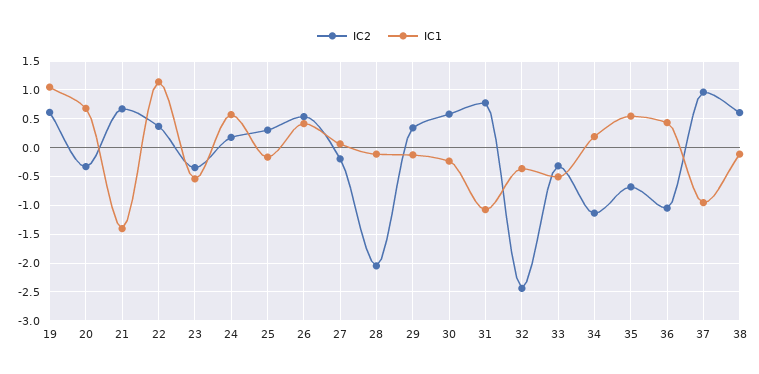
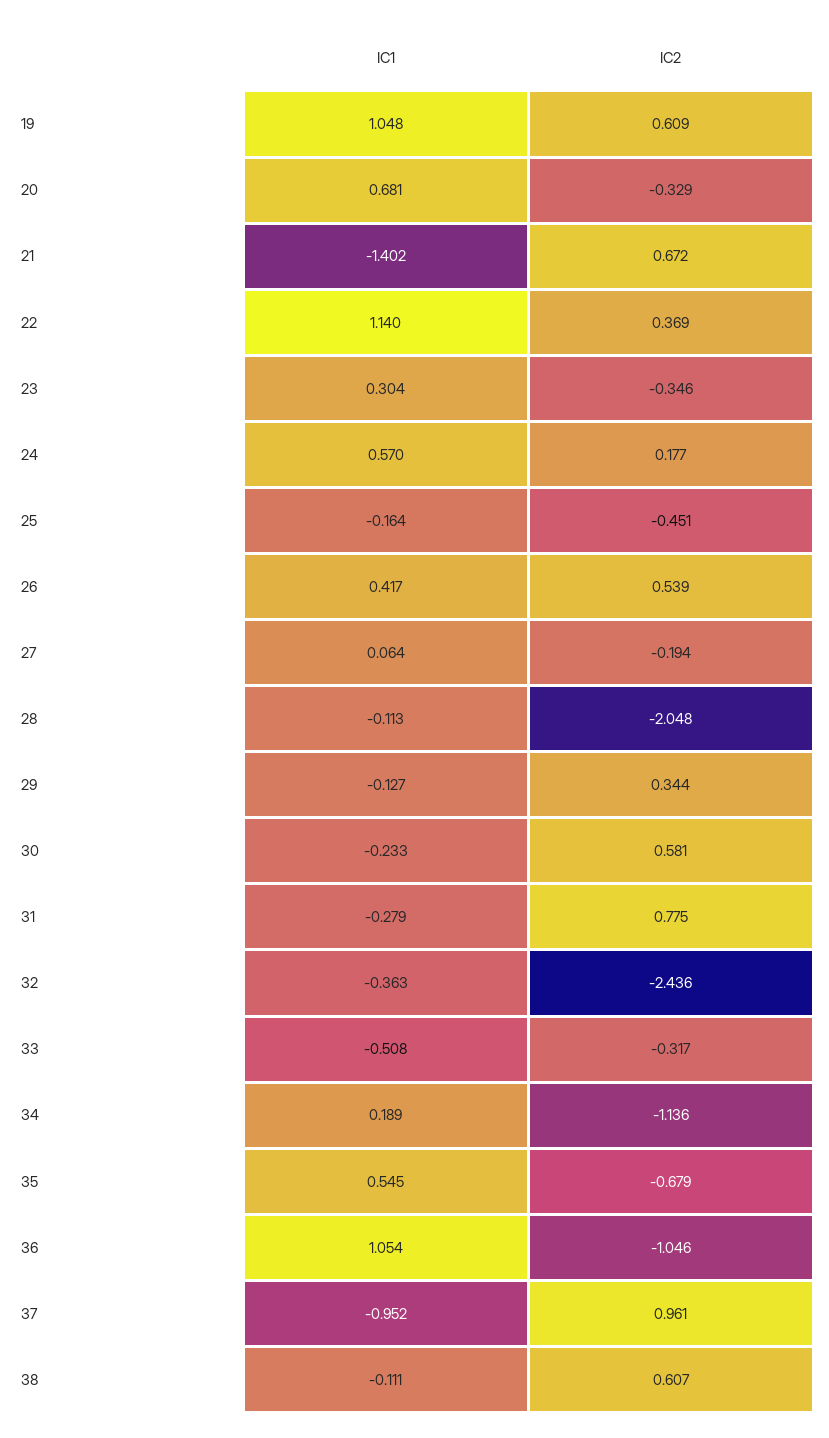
  {
    "IC2": {
      "19": 0.609,
      "20": -0.329,
      "21": 0.672,
      "22": 0.369,
      "23": -0.346,
      "24": 0.177,
-     "25": 0.25,
+     "25": -0.451,
      "26": 0.539,
      "27": -0.194,
      "28": -2.048,
      "29": 0.344,
      "30": 0.581,
      "31": 0.775,
      "32": -2.436,
      "33": -0.317,
      "34": -1.136,
      "35": -0.679,
      "36": -1.046,
      "37": 0.961,
      "38": 0.607
    },
    "IC1": {
      "19": 1.048,
      "20": 0.681,
      "21": -1.402,
      "22": 1.14,
-     "23": -0.5,
+     "23": 0.304,
      "24": 0.57,
      "25": -0.164,
      "26": 0.417,
      "27": 0.064,
      "28": -0.113,
      "29": -0.127,
      "30": -0.233,
-     "31": -1,
+     "31": -0.279,
      "32": -0.363,
      "33": -0.508,
      "34": 0.189,
      "35": 0.545,
-     "36": 0.5,
+     "36": 1.054,
      "37": -0.952,
      "38": -0.111
    }
  }

